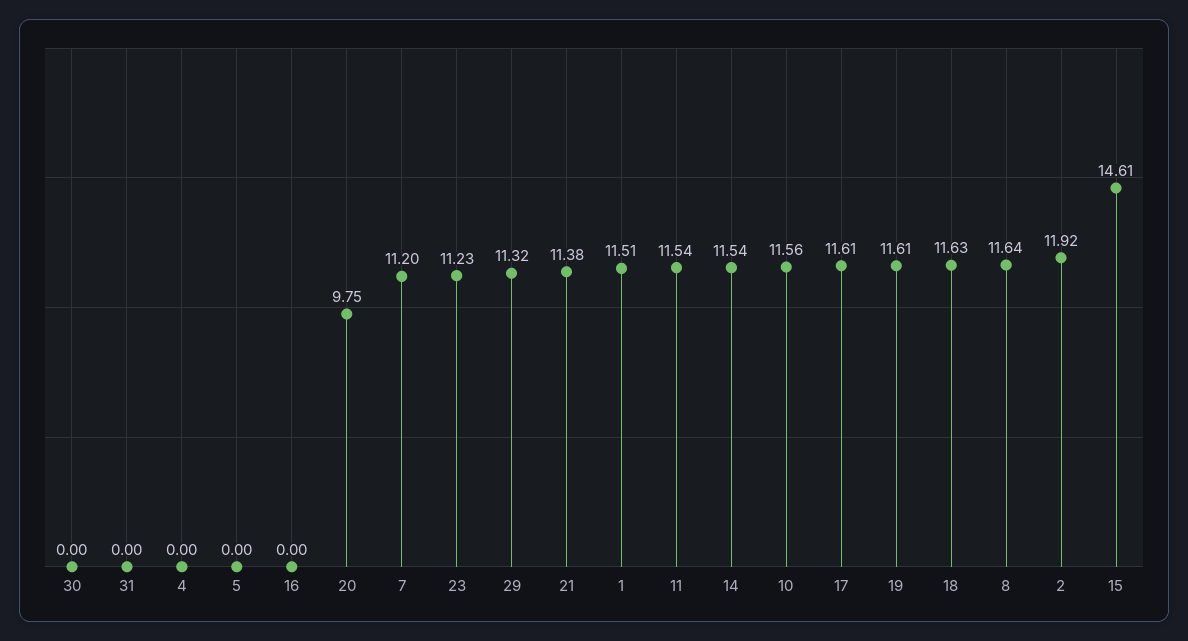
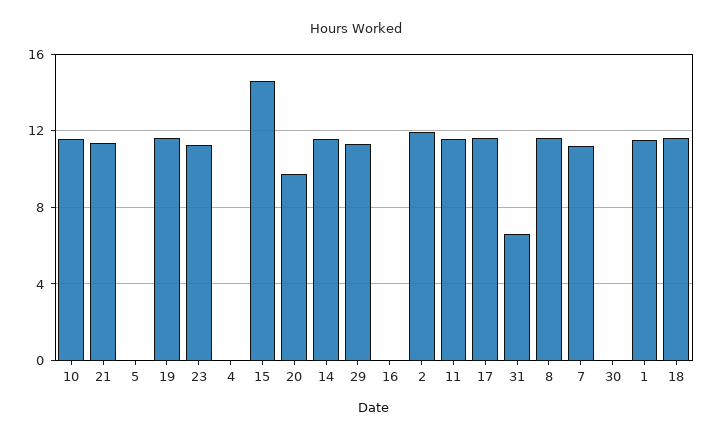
  {
    "30": 0,
-   "31": 0,
+   "31": 6.5,
    "4": 0,
    "5": 0,
    "16": 0,
    "20": 9.75,
    "7": 11.2,
    "23": 11.23,
    "29": 11.32,
    "21": 11.38,
    "1": 11.51,
    "11": 11.54,
    "14": 11.54,
    "10": 11.56,
    "17": 11.61,
    "19": 11.61,
    "18": 11.63,
    "8": 11.64,
    "2": 11.92,
    "15": 14.61
  }

